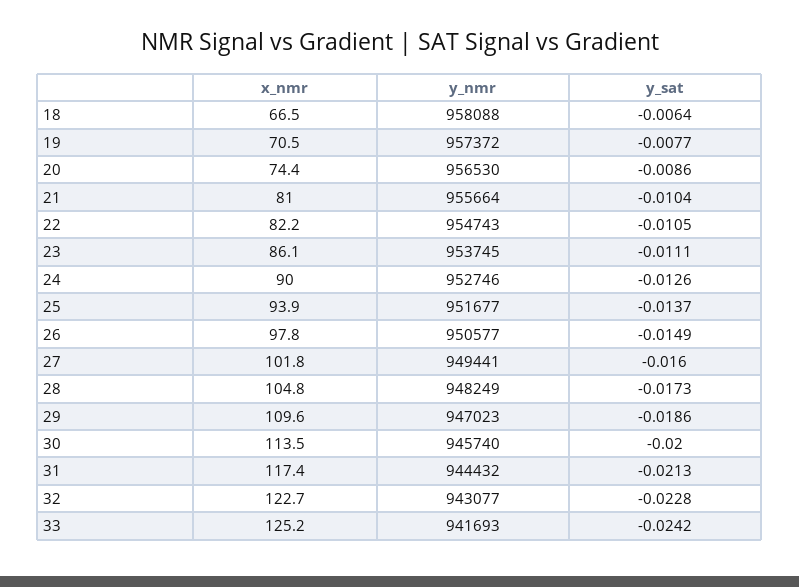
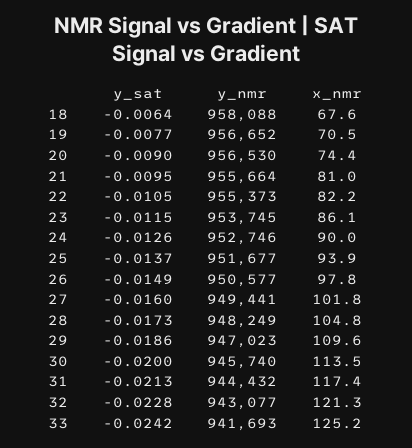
  {
    "x_nmr": {
-     "18": 66.5,
+     "18": 67.6,
      "19": 70.5,
      "20": 74.4,
      "21": 81,
      "22": 82.2,
      "23": 86.1,
      "24": 90,
      "25": 93.9,
      "26": 97.8,
      "27": 101.8,
      "28": 104.8,
      "29": 109.6,
      "30": 113.5,
      "31": 117.4,
-     "32": 122.7,
+     "32": 121.3,
      "33": 125.2
    },
    "y_nmr": {
      "18": 958088,
-     "19": 957372,
+     "19": 956652,
      "20": 956530,
      "21": 955664,
-     "22": 954743,
+     "22": 955373,
      "23": 953745,
      "24": 952746,
      "25": 951677,
      "26": 950577,
      "27": 949441,
      "28": 948249,
      "29": 947023,
      "30": 945740,
      "31": 944432,
      "32": 943077,
      "33": 941693
    },
    "y_sat": {
      "18": -0.0064,
      "19": -0.0077,
-     "20": -0.0086,
+     "20": -0.009,
-     "21": -0.0104,
+     "21": -0.0095,
      "22": -0.0105,
-     "23": -0.0111,
+     "23": -0.0115,
      "24": -0.0126,
      "25": -0.0137,
      "26": -0.0149,
      "27": -0.016,
      "28": -0.0173,
      "29": -0.0186,
      "30": -0.02,
      "31": -0.0213,
      "32": -0.0228,
      "33": -0.0242
    }
  }

